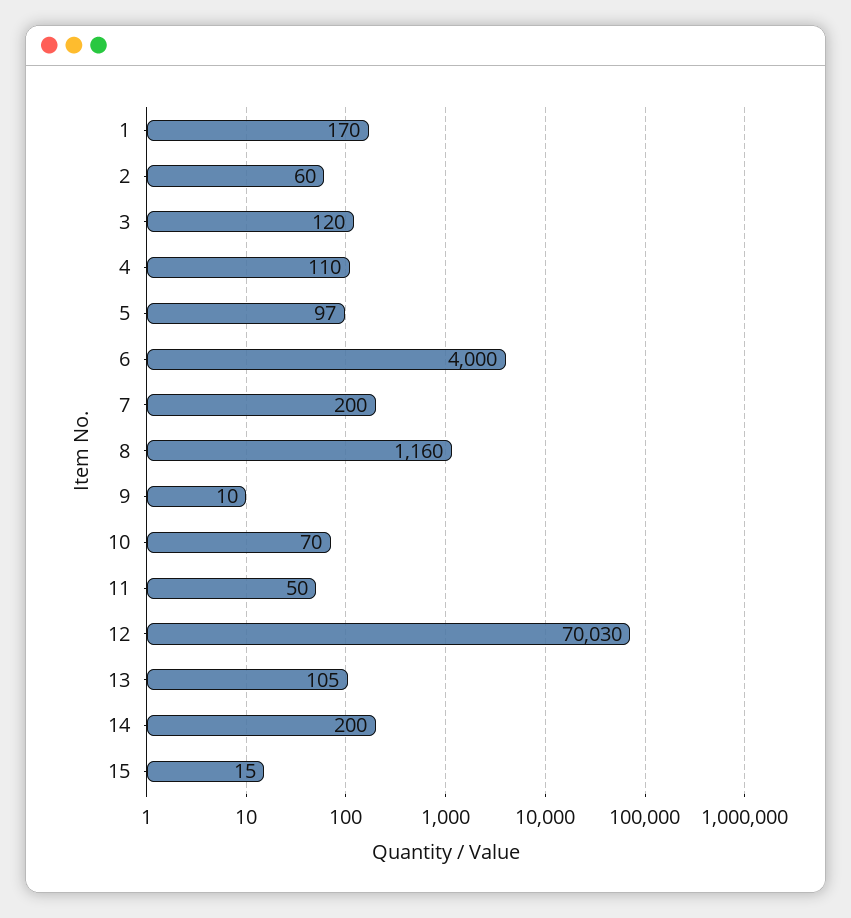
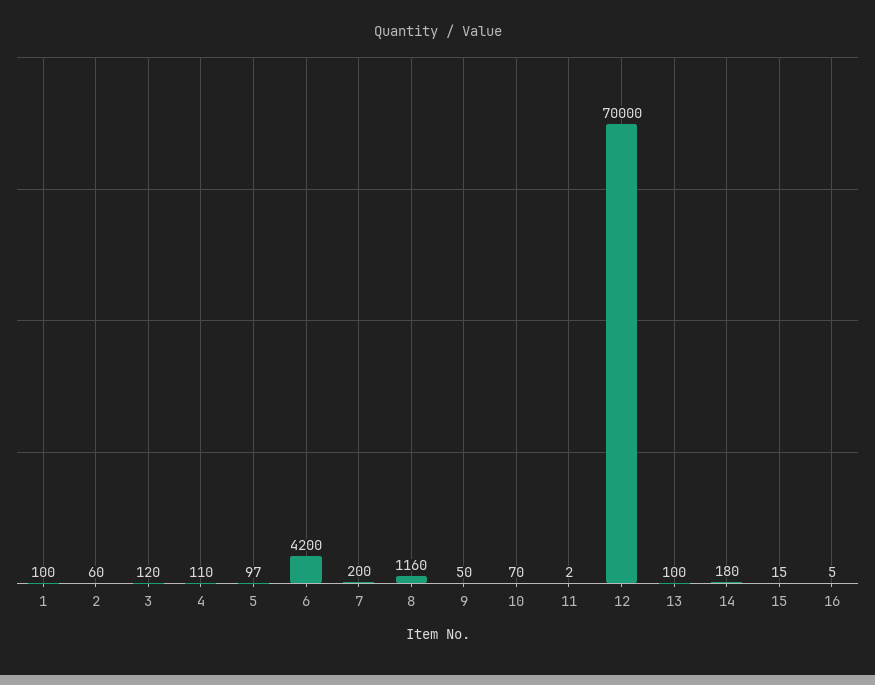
  {
-   "1": 170,
+   "1": 100,
    "2": 60,
    "3": 120,
    "4": 110,
    "5": 97,
-   "6": 4000,
+   "6": 4200,
    "7": 200,
    "8": 1160,
-   "9": 10,
+   "9": 50,
    "10": 70,
-   "11": 50,
+   "11": 2,
-   "12": 70030,
+   "12": 70000,
-   "13": 105,
+   "13": 100,
-   "14": 200,
+   "14": 180,
-   "15": 15
+   "15": 15,
+   "16": 5
  }

